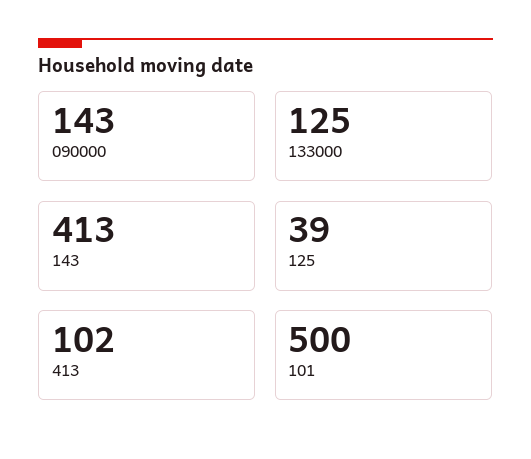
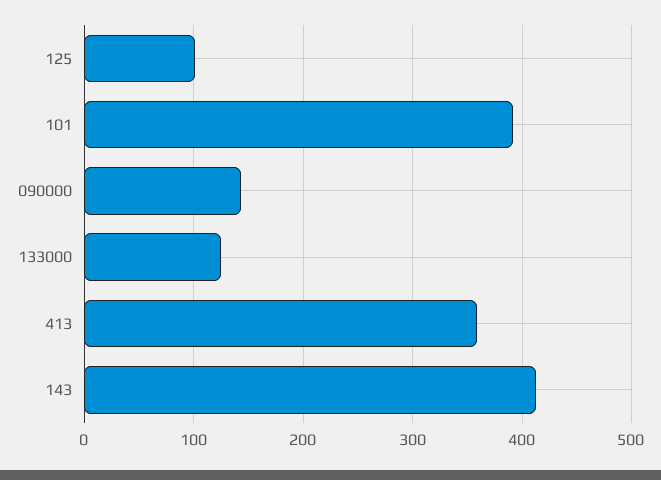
  {
    "090000": 143,
    "133000": 125,
    "143": 413,
-   "125": 39,
+   "125": 100,
-   "413": 102,
+   "413": 360,
-   "101": 500
+   "101": 390
  }

